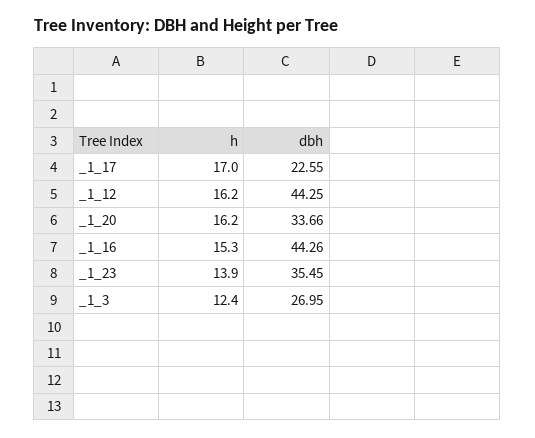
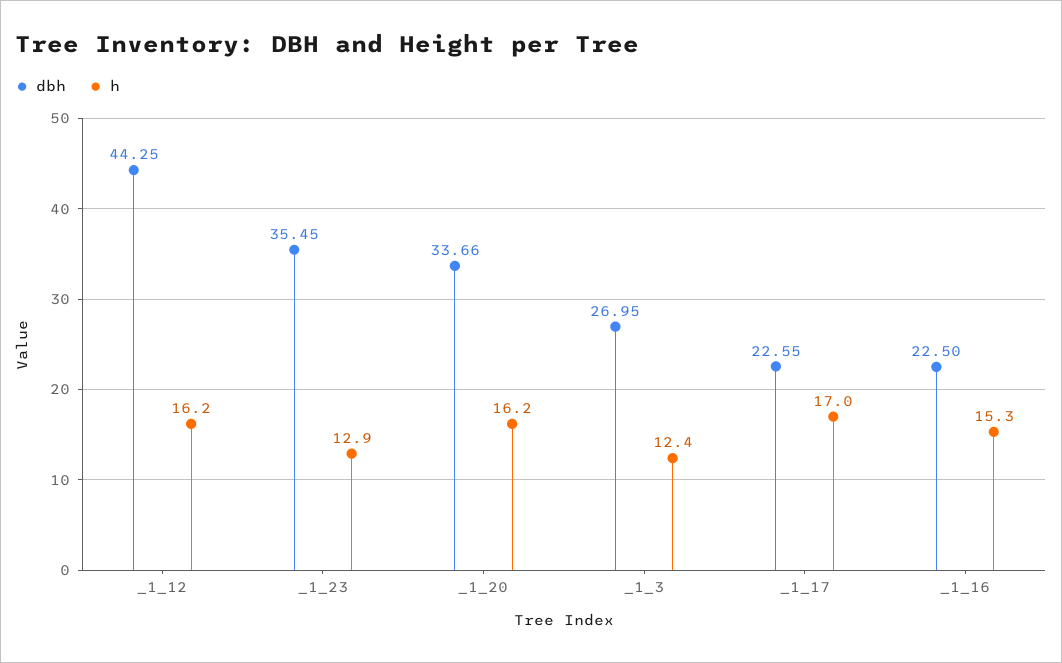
  {
    "h": {
      "_1_17": 17,
      "_1_12": 16.2,
      "_1_20": 16.2,
      "_1_16": 15.3,
-     "_1_23": 13.9,
+     "_1_23": 12.9,
      "_1_3": 12.4
    },
    "dbh": {
      "_1_17": 22.55,
      "_1_12": 44.25,
      "_1_20": 33.66,
-     "_1_16": 44.26,
+     "_1_16": 22.5,
      "_1_23": 35.45,
      "_1_3": 26.95
    }
  }

